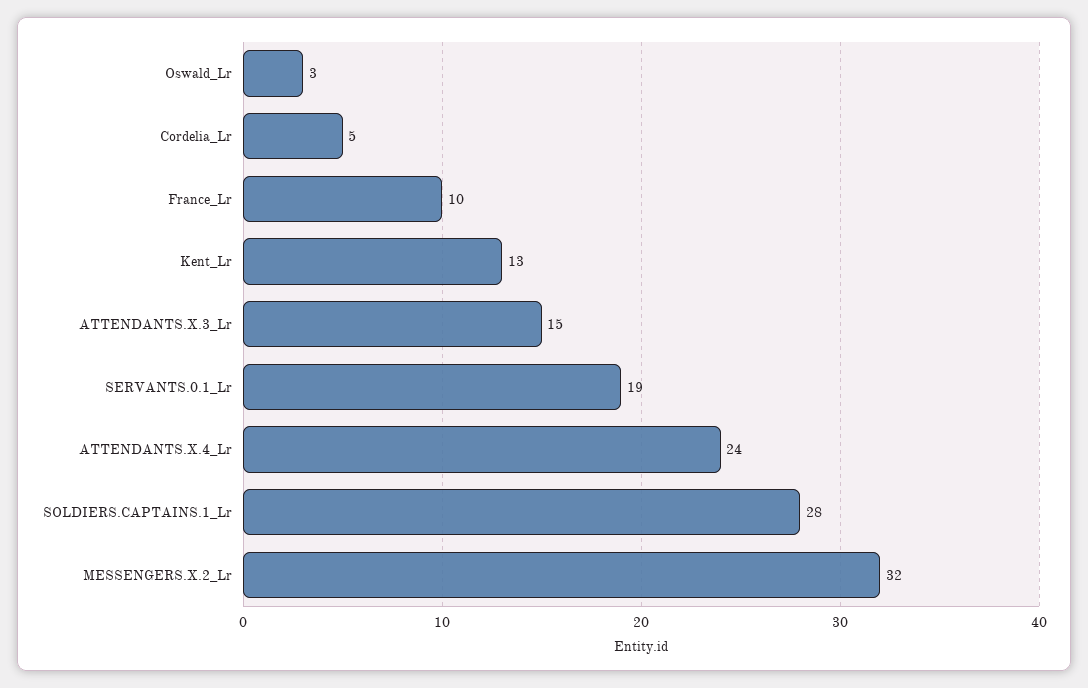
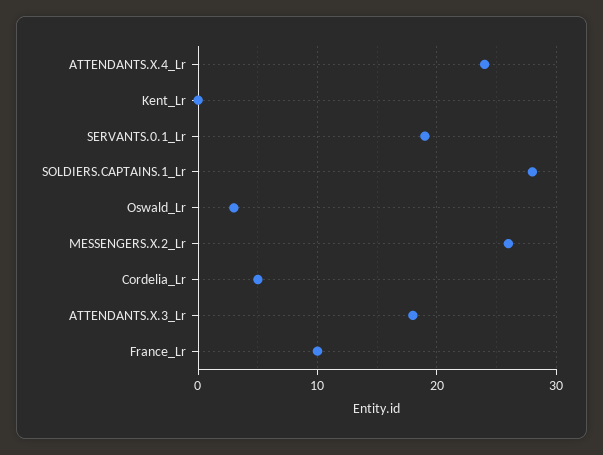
  {
    "Oswald_Lr": 3,
    "Cordelia_Lr": 5,
    "France_Lr": 10,
-   "Kent_Lr": 13,
+   "Kent_Lr": 0,
-   "ATTENDANTS.X.3_Lr": 15,
+   "ATTENDANTS.X.3_Lr": 18,
    "SERVANTS.0.1_Lr": 19,
    "ATTENDANTS.X.4_Lr": 24,
    "SOLDIERS.CAPTAINS.1_Lr": 28,
-   "MESSENGERS.X.2_Lr": 32
+   "MESSENGERS.X.2_Lr": 26
  }

